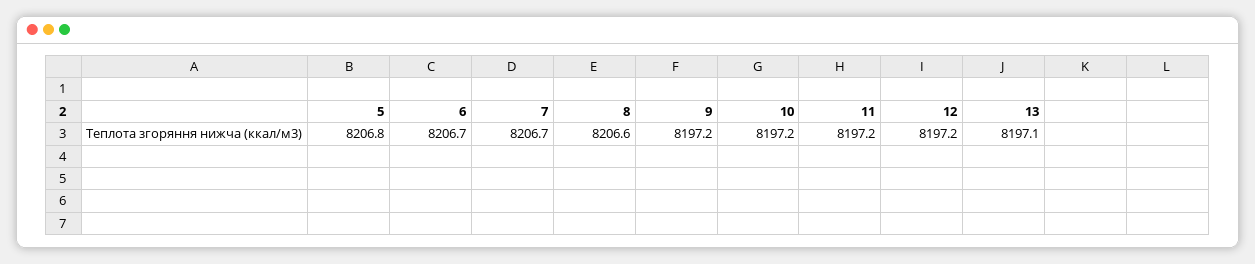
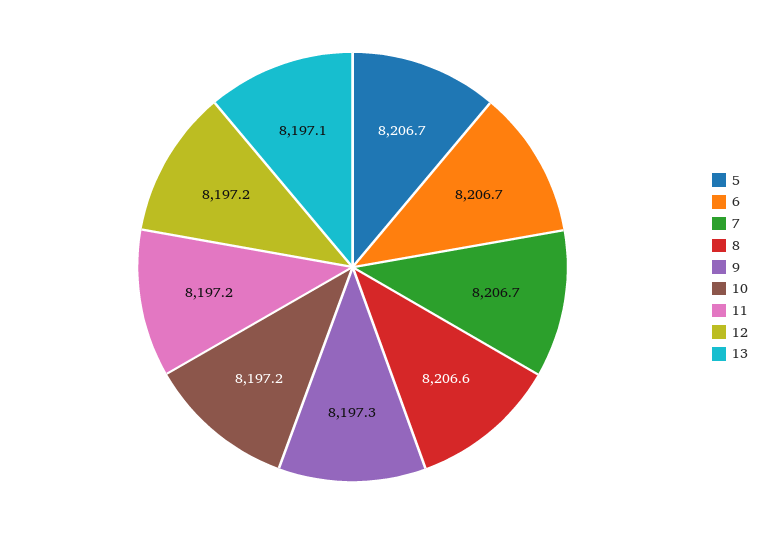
  {
-   "5": 8206.8,
+   "5": 8206.7,
    "6": 8206.7,
    "7": 8206.7,
    "8": 8206.6,
-   "9": 8197.2,
+   "9": 8197.3,
    "10": 8197.2,
    "11": 8197.2,
    "12": 8197.2,
    "13": 8197.1
  }

